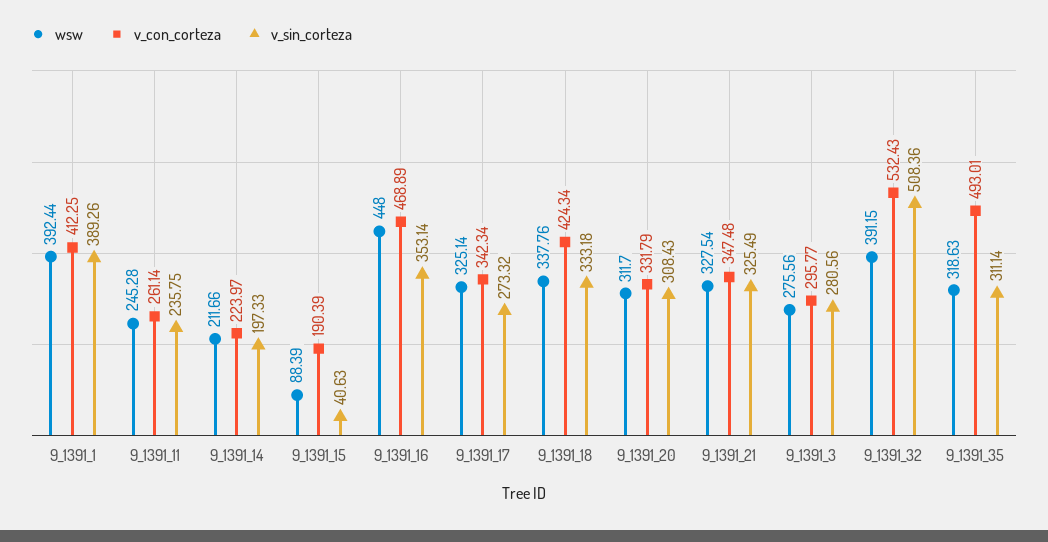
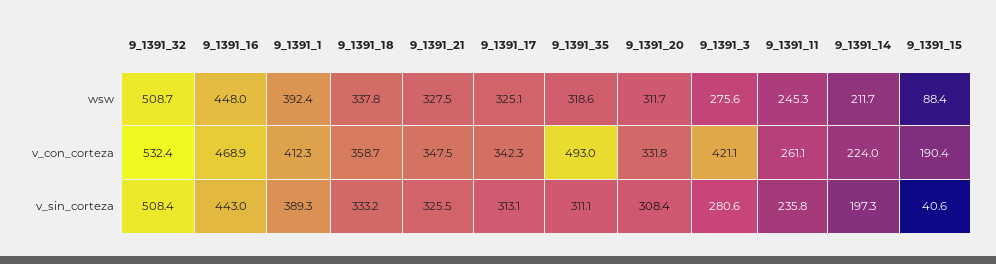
  {
    "wsw": {
      "9_1391_1": 392.44,
      "9_1391_11": 245.28,
      "9_1391_14": 211.66,
      "9_1391_15": 88.39,
      "9_1391_16": 448,
      "9_1391_17": 325.14,
      "9_1391_18": 337.76,
      "9_1391_20": 311.7,
      "9_1391_21": 327.54,
      "9_1391_3": 275.56,
-     "9_1391_32": 391.15,
+     "9_1391_32": 508.7,
      "9_1391_35": 318.63
    },
    "v_con_corteza": {
      "9_1391_1": 412.25,
      "9_1391_11": 261.14,
      "9_1391_14": 223.97,
      "9_1391_15": 190.39,
      "9_1391_16": 468.89,
      "9_1391_17": 342.34,
-     "9_1391_18": 424.34,
+     "9_1391_18": 358.7,
      "9_1391_20": 331.79,
      "9_1391_21": 347.48,
-     "9_1391_3": 295.77,
+     "9_1391_3": 421.1,
      "9_1391_32": 532.43,
      "9_1391_35": 493.01
    },
    "v_sin_corteza": {
      "9_1391_1": 389.26,
      "9_1391_11": 235.75,
      "9_1391_14": 197.33,
      "9_1391_15": 40.63,
-     "9_1391_16": 353.14,
+     "9_1391_16": 443,
-     "9_1391_17": 273.32,
+     "9_1391_17": 313.1,
      "9_1391_18": 333.18,
      "9_1391_20": 308.43,
      "9_1391_21": 325.49,
      "9_1391_3": 280.56,
      "9_1391_32": 508.36,
      "9_1391_35": 311.14
    }
  }

